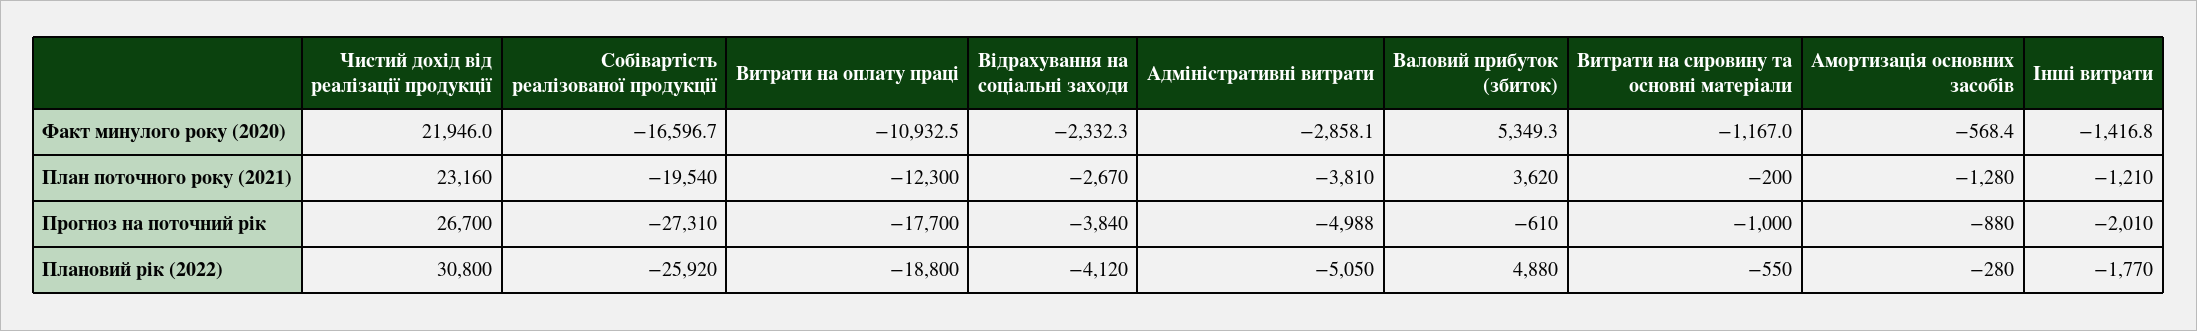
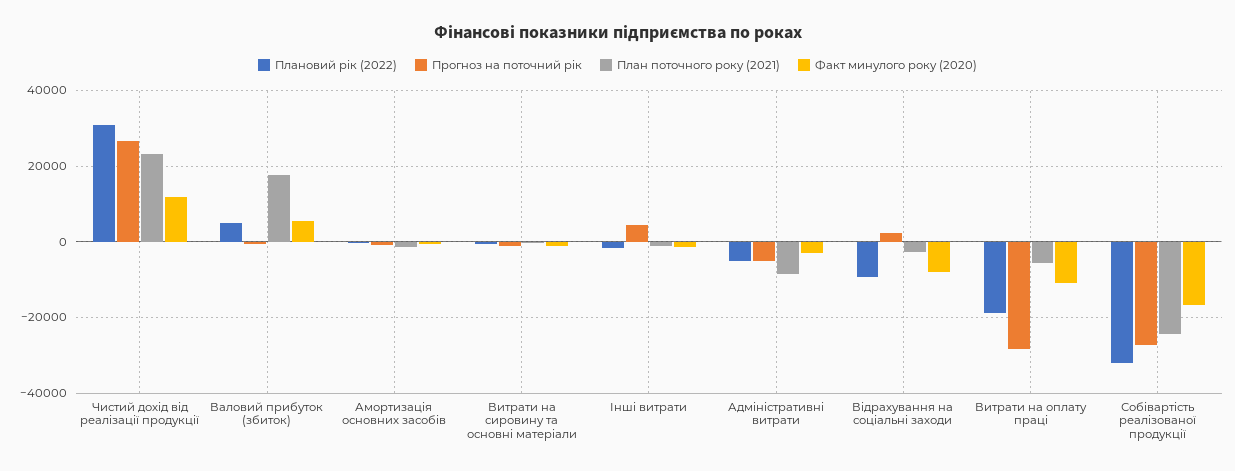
  {
    "Факт минулого року (2020)": {
-     "Чистий дохід від реалізації продукції": 21946,
+     "Чистий дохід від реалізації продукції": 12000,
      "Собівартість реалізованої продукції": -16596.7,
      "Витрати на оплату праці": -10932.5,
-     "Відрахування на соціальні заходи": -2332.3,
+     "Відрахування на соціальні заходи": -8000,
      "Адміністративні витрати": -2858.1,
      "Валовий прибуток (збиток)": 5349.3,
      "Витрати на сировину та основні матеріали": -1167,
      "Амортизація основних засобів": -568.4,
      "Інші витрати": -1416.8
    },
    "План поточного року (2021)": {
      "Чистий дохід від реалізації продукції": 23160,
-     "Собівартість реалізованої продукції": -19540,
+     "Собівартість реалізованої продукції": -24000,
-     "Витрати на оплату праці": -12300,
+     "Витрати на оплату праці": -6000,
      "Відрахування на соціальні заходи": -2670,
-     "Адміністративні витрати": -3810,
+     "Адміністративні витрати": -8000,
-     "Валовий прибуток (збиток)": 3620,
+     "Валовий прибуток (збиток)": 18000,
      "Витрати на сировину та основні матеріали": -200,
      "Амортизація основних засобів": -1280,
      "Інші витрати": -1210
    },
    "Прогноз на поточний рік": {
      "Чистий дохід від реалізації продукції": 26700,
      "Собівартість реалізованої продукції": -27310,
-     "Витрати на оплату праці": -17700,
+     "Витрати на оплату праці": -28000,
-     "Відрахування на соціальні заходи": -3840,
+     "Відрахування на соціальні заходи": 2000,
      "Адміністративні витрати": -4988,
      "Валовий прибуток (збиток)": -610,
      "Витрати на сировину та основні матеріали": -1000,
      "Амортизація основних засобів": -880,
-     "Інші витрати": -2010
+     "Інші витрати": 4000
    },
    "Плановий рік (2022)": {
      "Чистий дохід від реалізації продукції": 30800,
-     "Собівартість реалізованої продукції": -25920,
+     "Собівартість реалізованої продукції": -32000,
      "Витрати на оплату праці": -18800,
-     "Відрахування на соціальні заходи": -4120,
+     "Відрахування на соціальні заходи": -10000,
      "Адміністративні витрати": -5050,
      "Валовий прибуток (збиток)": 4880,
      "Витрати на сировину та основні матеріали": -550,
      "Амортизація основних засобів": -280,
      "Інші витрати": -1770
    }
  }

